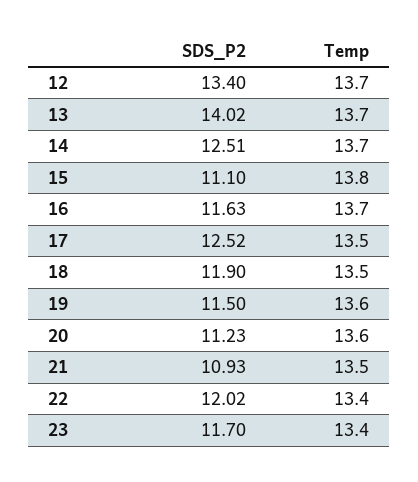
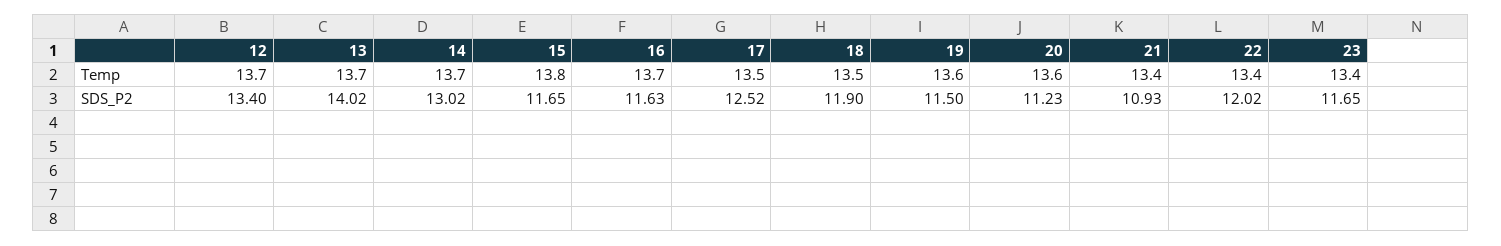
  {
    "SDS_P2": {
      "12": 13.4,
      "13": 14.02,
-     "14": 12.51,
+     "14": 13.02,
-     "15": 11.1,
+     "15": 11.65,
      "16": 11.63,
      "17": 12.52,
      "18": 11.9,
      "19": 11.5,
      "20": 11.23,
      "21": 10.93,
      "22": 12.02,
-     "23": 11.7
+     "23": 11.65
    },
    "Temp": {
      "12": 13.7,
      "13": 13.7,
      "14": 13.7,
      "15": 13.8,
      "16": 13.7,
      "17": 13.5,
      "18": 13.5,
      "19": 13.6,
      "20": 13.6,
-     "21": 13.5,
+     "21": 13.4,
      "22": 13.4,
      "23": 13.4
    }
  }

